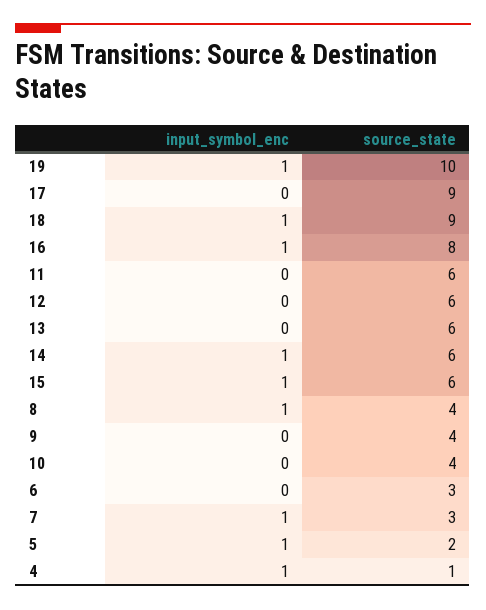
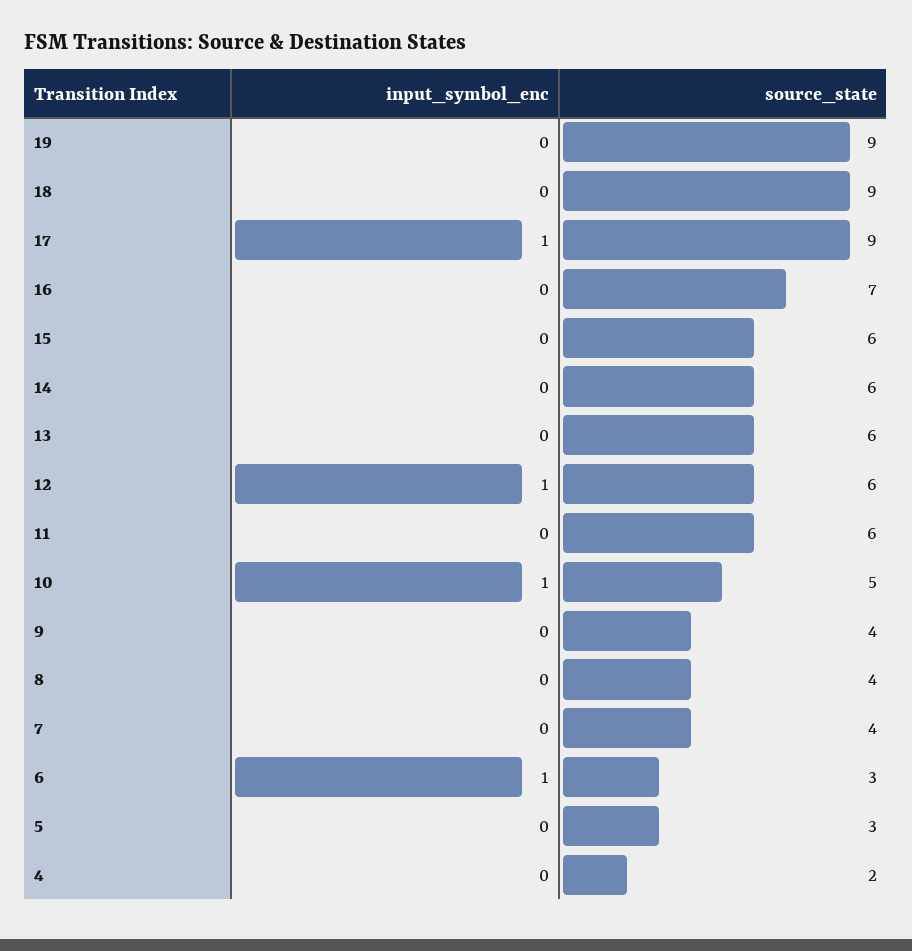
  {
    "input_symbol_enc": {
-     "19": 1,
+     "19": 0,
-     "17": 0,
+     "17": 1,
-     "18": 1,
+     "18": 0,
-     "16": 1,
+     "16": 0,
      "11": 0,
-     "12": 0,
+     "12": 1,
      "13": 0,
-     "14": 1,
+     "14": 0,
-     "15": 1,
+     "15": 0,
-     "8": 1,
+     "8": 0,
      "9": 0,
-     "10": 0,
+     "10": 1,
-     "6": 0,
+     "6": 1,
-     "7": 1,
+     "7": 0,
-     "5": 1,
+     "5": 0,
-     "4": 1
+     "4": 0
    },
    "source_state": {
-     "19": 10,
+     "19": 9,
      "17": 9,
      "18": 9,
-     "16": 8,
+     "16": 7,
      "11": 6,
      "12": 6,
      "13": 6,
      "14": 6,
      "15": 6,
      "8": 4,
      "9": 4,
-     "10": 4,
+     "10": 5,
      "6": 3,
-     "7": 3,
+     "7": 4,
-     "5": 2,
+     "5": 3,
-     "4": 1
+     "4": 2
    }
  }

